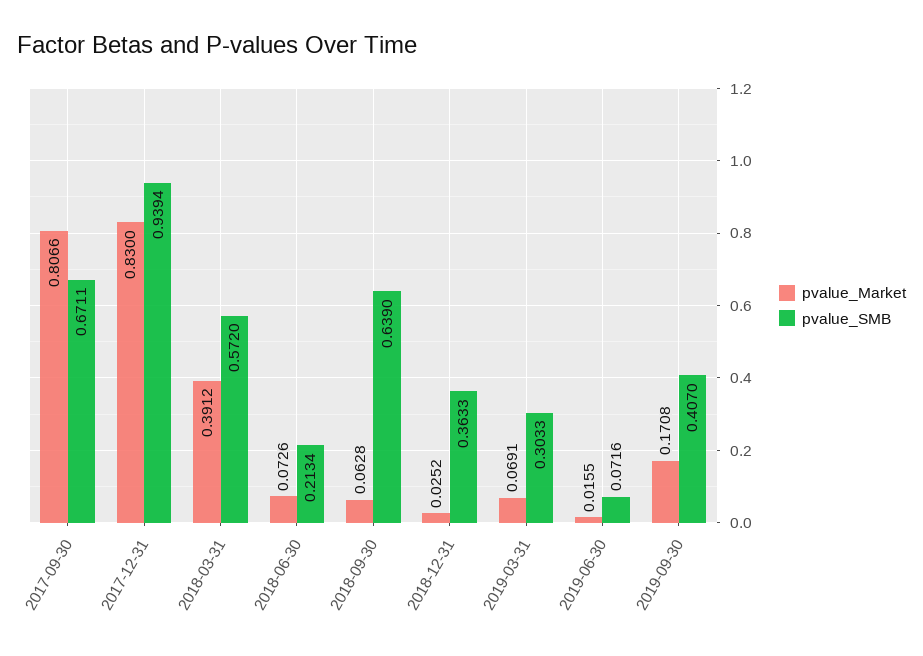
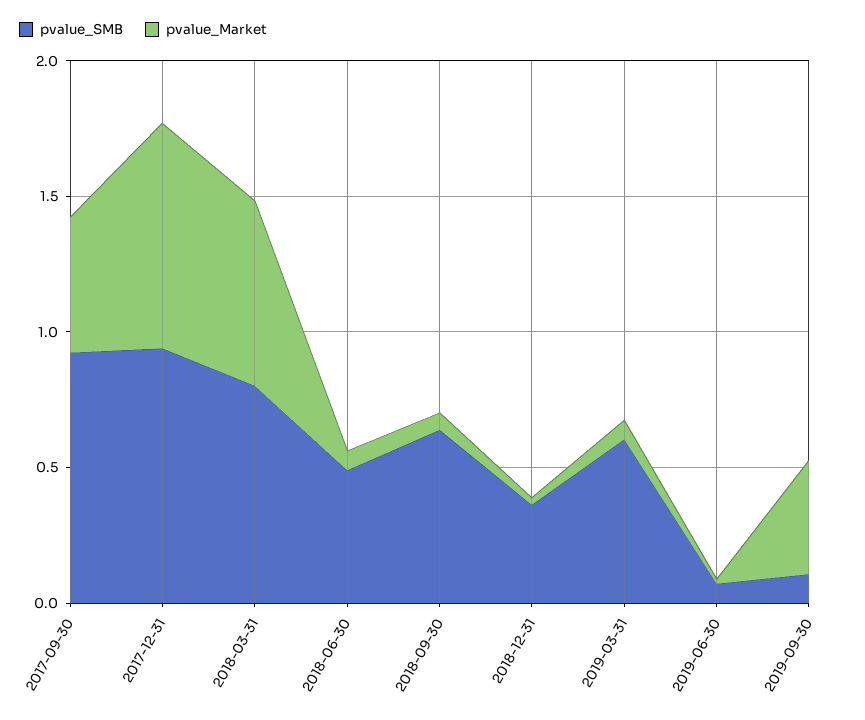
  {
    "pvalue_Market": {
-     "2017-09-30": 0.8066,
+     "2017-09-30": 0.5,
      "2017-12-31": 0.83,
-     "2018-03-31": 0.3912,
+     "2018-03-31": 0.7,
      "2018-06-30": 0.0726,
      "2018-09-30": 0.0628,
      "2018-12-31": 0.0252,
      "2019-03-31": 0.0691,
      "2019-06-30": 0.0155,
-     "2019-09-30": 0.1708
+     "2019-09-30": 0.4
    },
    "pvalue_SMB": {
-     "2017-09-30": 0.6711,
+     "2017-09-30": 0.9,
      "2017-12-31": 0.9394,
-     "2018-03-31": 0.572,
+     "2018-03-31": 0.8,
-     "2018-06-30": 0.2134,
+     "2018-06-30": 0.5,
      "2018-09-30": 0.639,
      "2018-12-31": 0.3633,
-     "2019-03-31": 0.3033,
+     "2019-03-31": 0.6,
      "2019-06-30": 0.0716,
-     "2019-09-30": 0.407
+     "2019-09-30": 0.1
    }
  }

